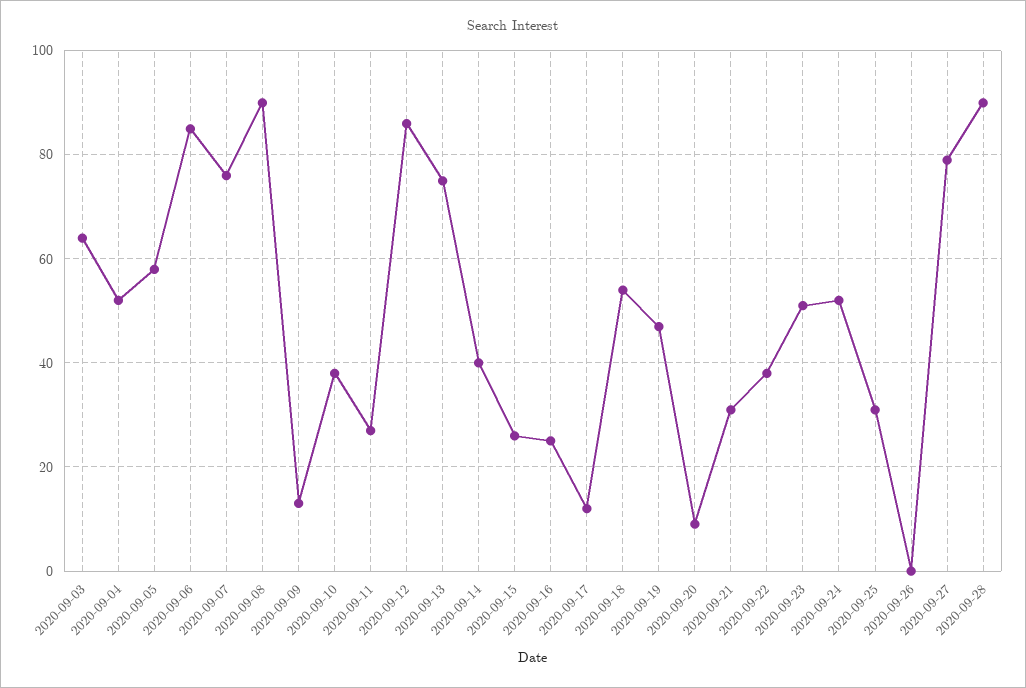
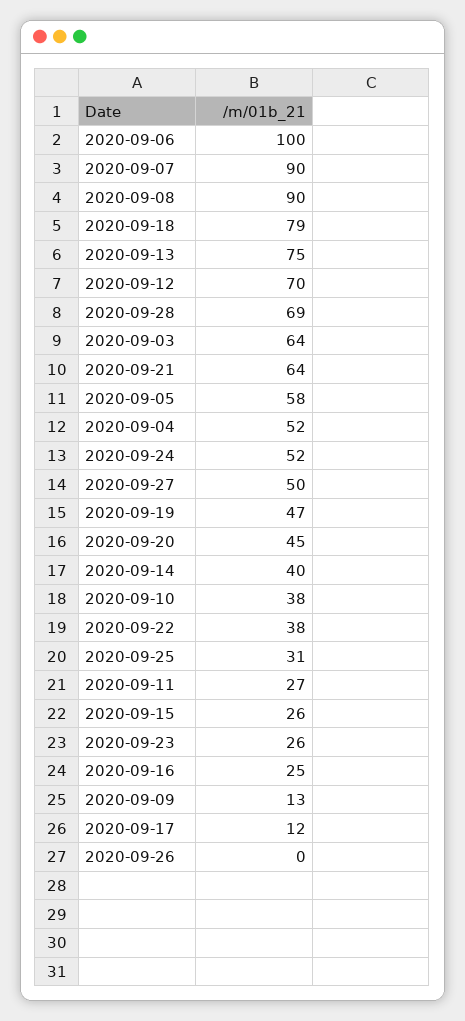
  {
    "2020-09-03": 64,
    "2020-09-04": 52,
    "2020-09-05": 58,
-   "2020-09-06": 85,
+   "2020-09-06": 100,
-   "2020-09-07": 75,
+   "2020-09-07": 90,
    "2020-09-08": 90,
    "2020-09-09": 13,
    "2020-09-10": 38,
    "2020-09-11": 27,
-   "2020-09-12": 85,
+   "2020-09-12": 70,
    "2020-09-13": 75,
    "2020-09-14": 40,
    "2020-09-15": 26,
    "2020-09-16": 25,
    "2020-09-17": 12,
-   "2020-09-18": 55,
+   "2020-09-18": 79,
    "2020-09-19": 47,
-   "2020-09-20": 10,
+   "2020-09-20": 45,
-   "2020-09-21": 30,
+   "2020-09-21": 64,
    "2020-09-22": 38,
-   "2020-09-23": 50,
+   "2020-09-23": 26,
    "2020-09-24": 52,
    "2020-09-25": 31,
    "2020-09-26": 0,
-   "2020-09-27": 80,
+   "2020-09-27": 50,
-   "2020-09-28": 90
+   "2020-09-28": 69
  }

